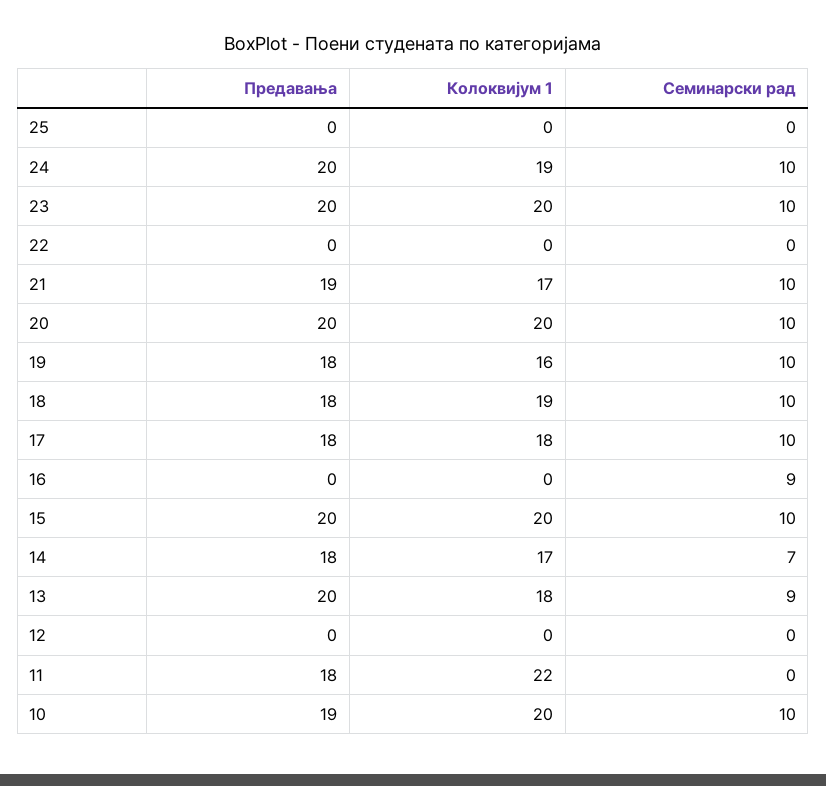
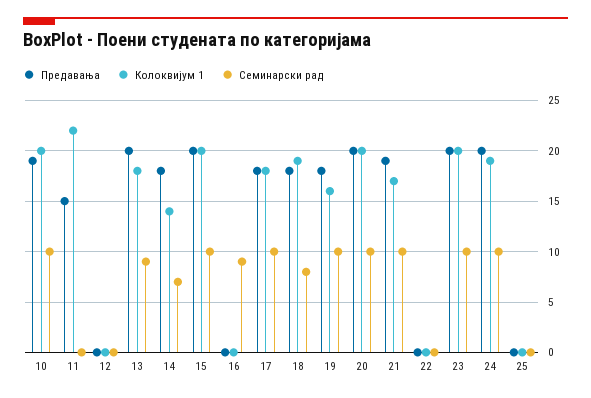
  {
    "Предавања": {
      "25": 0,
      "24": 20,
      "23": 20,
      "22": 0,
      "21": 19,
      "20": 20,
      "19": 18,
      "18": 18,
      "17": 18,
      "16": 0,
      "15": 20,
      "14": 18,
      "13": 20,
      "12": 0,
-     "11": 18,
+     "11": 15,
      "10": 19
    },
    "Колоквијум 1": {
      "25": 0,
      "24": 19,
      "23": 20,
      "22": 0,
      "21": 17,
      "20": 20,
      "19": 16,
      "18": 19,
      "17": 18,
      "16": 0,
      "15": 20,
-     "14": 17,
+     "14": 14,
      "13": 18,
      "12": 0,
      "11": 22,
      "10": 20
    },
    "Семинарски рад": {
      "25": 0,
      "24": 10,
      "23": 10,
      "22": 0,
      "21": 10,
      "20": 10,
      "19": 10,
-     "18": 10,
+     "18": 8,
      "17": 10,
      "16": 9,
      "15": 10,
      "14": 7,
      "13": 9,
      "12": 0,
      "11": 0,
      "10": 10
    }
  }

